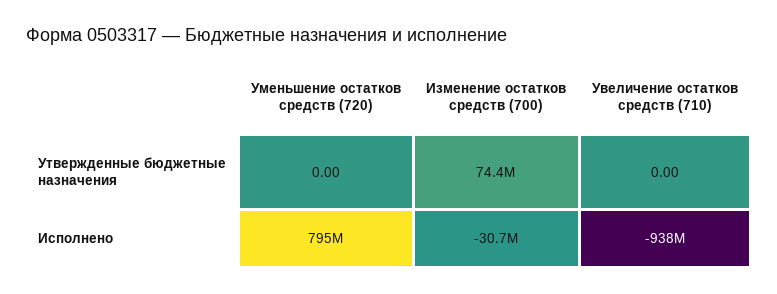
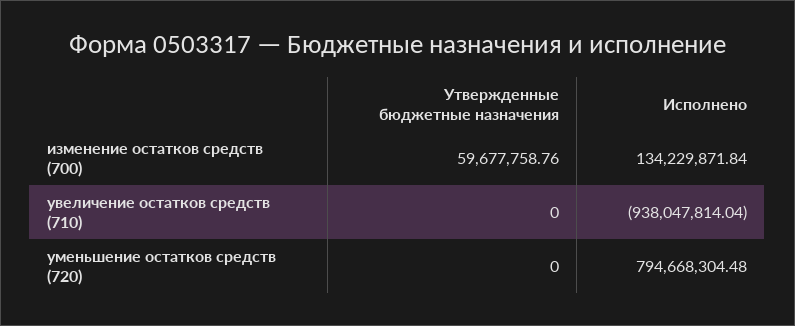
  {
    "Уменьшение остатков средств (720)": {
      "Утвержденные бюджетные назначения": 0,
      "Исполнено": 794668304.48
    },
    "Изменение остатков средств (700)": {
-     "Утвержденные бюджетные назначения": 74400000,
+     "Утвержденные бюджетные назначения": 59677758.76,
-     "Исполнено": -30700000
+     "Исполнено": 134229871.84
    },
    "Увеличение остатков средств (710)": {
      "Утвержденные бюджетные назначения": 0,
      "Исполнено": -938047814.04
    }
  }

